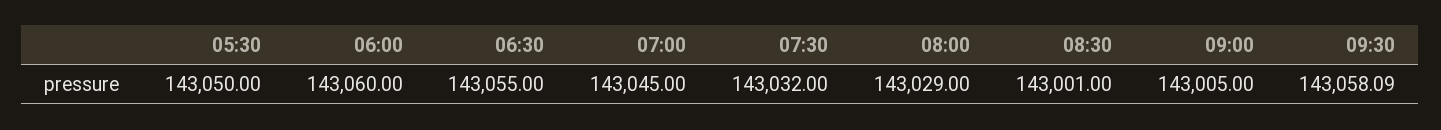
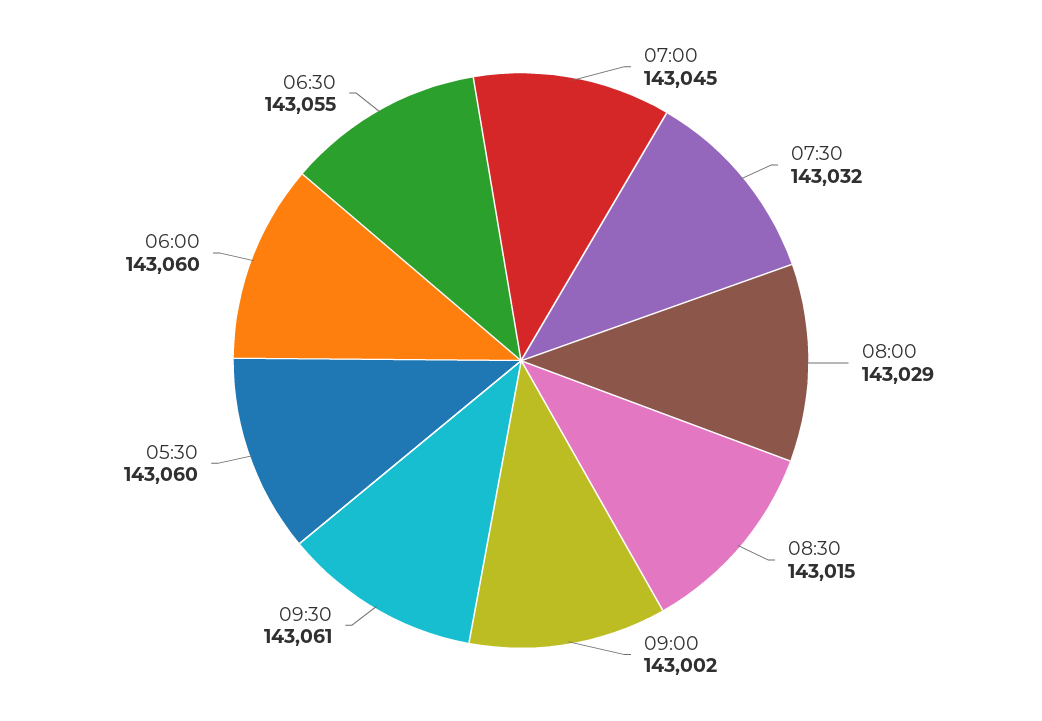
  {
-   "05:30": 143050,
+   "05:30": 143060,
    "06:00": 143060,
    "06:30": 143055,
    "07:00": 143045,
    "07:30": 143032,
    "08:00": 143029,
-   "08:30": 143001,
+   "08:30": 143015,
-   "09:00": 143005,
+   "09:00": 143002,
-   "09:30": 143058.09
+   "09:30": 143061
  }

